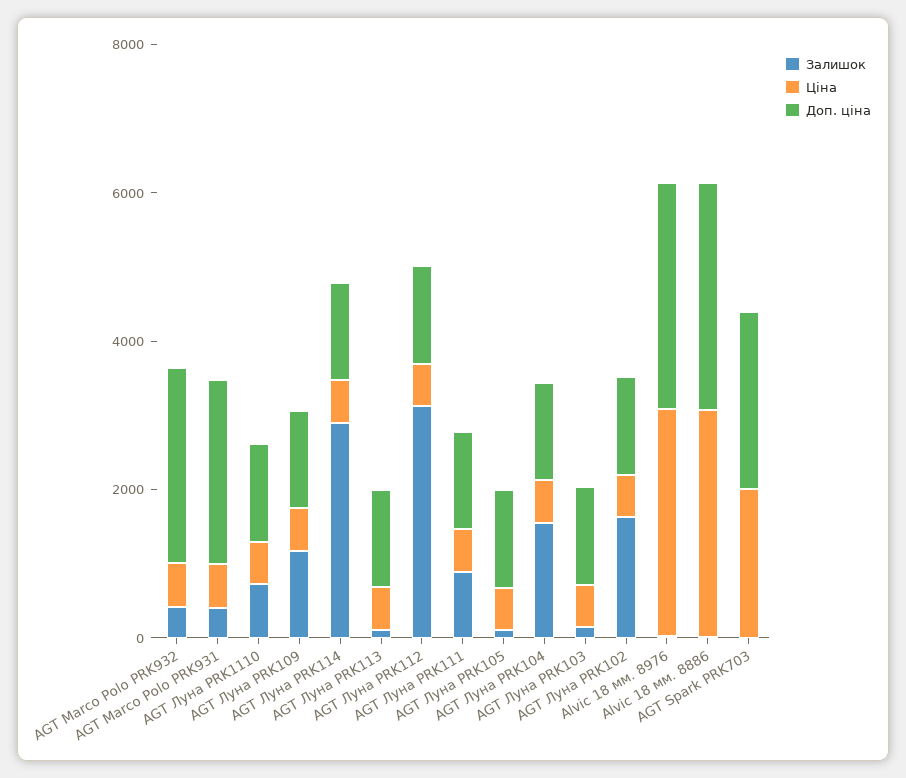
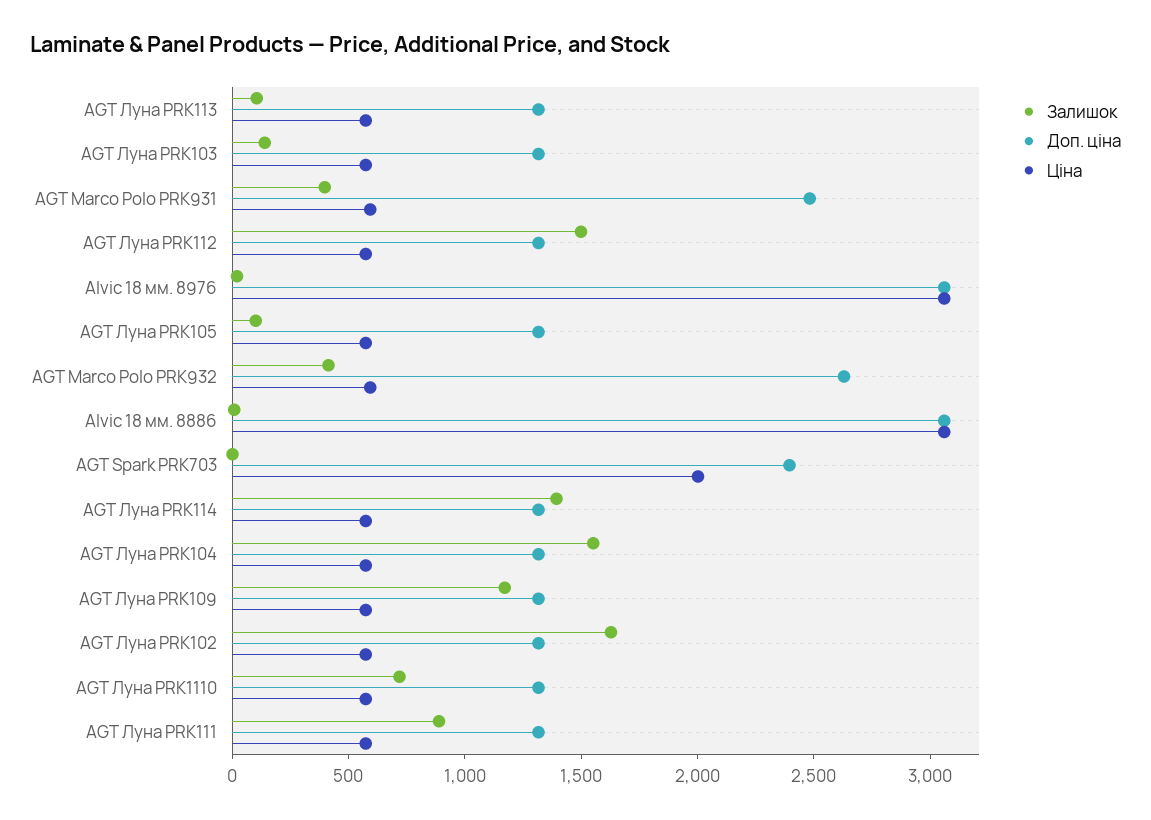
  {
    "Залишок": {
      "AGT Marco Polo PRK932": 400,
      "AGT Marco Polo PRK931": 400,
      "AGT Луна PRK1110": 700,
      "AGT Луна PRK109": 1200,
-     "AGT Луна PRK114": 3000,
+     "AGT Луна PRK114": 1400,
      "AGT Луна PRK113": 100,
-     "AGT Луна PRK112": 3000,
+     "AGT Луна PRK112": 1500,
      "AGT Луна PRK111": 900,
      "AGT Луна PRK105": 100,
      "AGT Луна PRK104": 1600,
      "AGT Луна PRK103": 100,
      "AGT Луна PRK102": 1600,
      "Alvic 18 мм. 8976": 0,
      "Alvic 18 мм. 8886": 0,
      "AGT Spark PRK703": 0
    },
    "Ціна": {
      "AGT Marco Polo PRK932": 600,
      "AGT Marco Polo PRK931": 600,
      "AGT Луна PRK1110": 600,
      "AGT Луна PRK109": 600,
      "AGT Луна PRK114": 600,
      "AGT Луна PRK113": 600,
      "AGT Луна PRK112": 600,
      "AGT Луна PRK111": 600,
      "AGT Луна PRK105": 600,
      "AGT Луна PRK104": 600,
      "AGT Луна PRK103": 600,
      "AGT Луна PRK102": 600,
      "Alvic 18 мм. 8976": 3100,
      "Alvic 18 мм. 8886": 3100,
      "AGT Spark PRK703": 2000
    },
    "Доп. ціна": {
      "AGT Marco Polo PRK932": 2600,
      "AGT Marco Polo PRK931": 2500,
      "AGT Луна PRK1110": 1300,
      "AGT Луна PRK109": 1300,
      "AGT Луна PRK114": 1300,
      "AGT Луна PRK113": 1300,
      "AGT Луна PRK112": 1300,
      "AGT Луна PRK111": 1300,
      "AGT Луна PRK105": 1300,
      "AGT Луна PRK104": 1300,
      "AGT Луна PRK103": 1300,
      "AGT Луна PRK102": 1300,
      "Alvic 18 мм. 8976": 3100,
      "Alvic 18 мм. 8886": 3100,
      "AGT Spark PRK703": 2400
    }
  }

